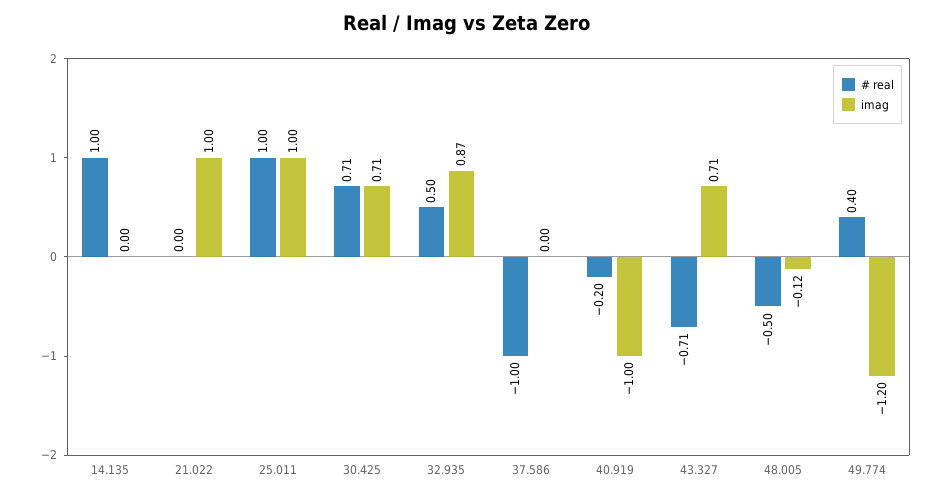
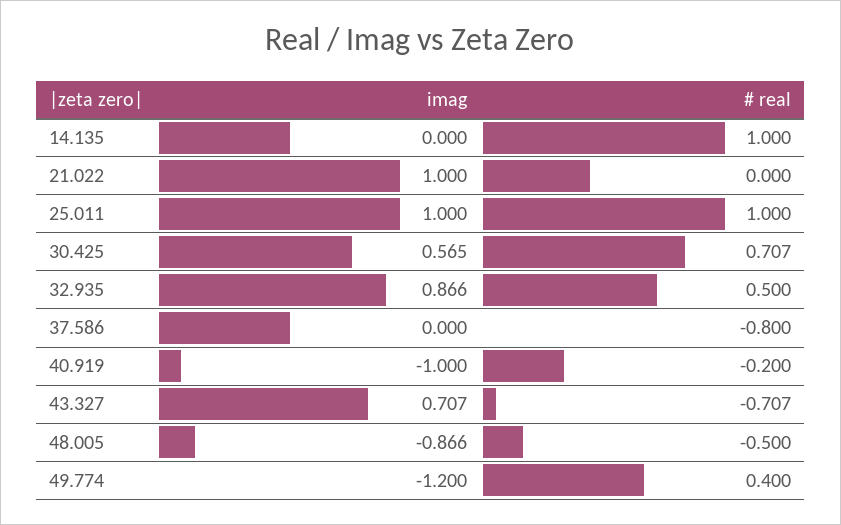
  {
    "# real": {
      "14.135": 1,
      "21.022": 0,
      "25.011": 1,
      "30.425": 0.707,
      "32.935": 0.5,
-     "37.586": -1,
+     "37.586": -0.8,
      "40.919": -0.2,
      "43.327": -0.707,
      "48.005": -0.5,
      "49.774": 0.4
    },
    "imag": {
      "14.135": 0,
      "21.022": 1,
      "25.011": 1,
-     "30.425": 0.71,
+     "30.425": 0.565,
      "32.935": 0.866,
      "37.586": 0,
      "40.919": -1,
      "43.327": 0.707,
-     "48.005": -0.12,
+     "48.005": -0.866,
      "49.774": -1.2
    }
  }

